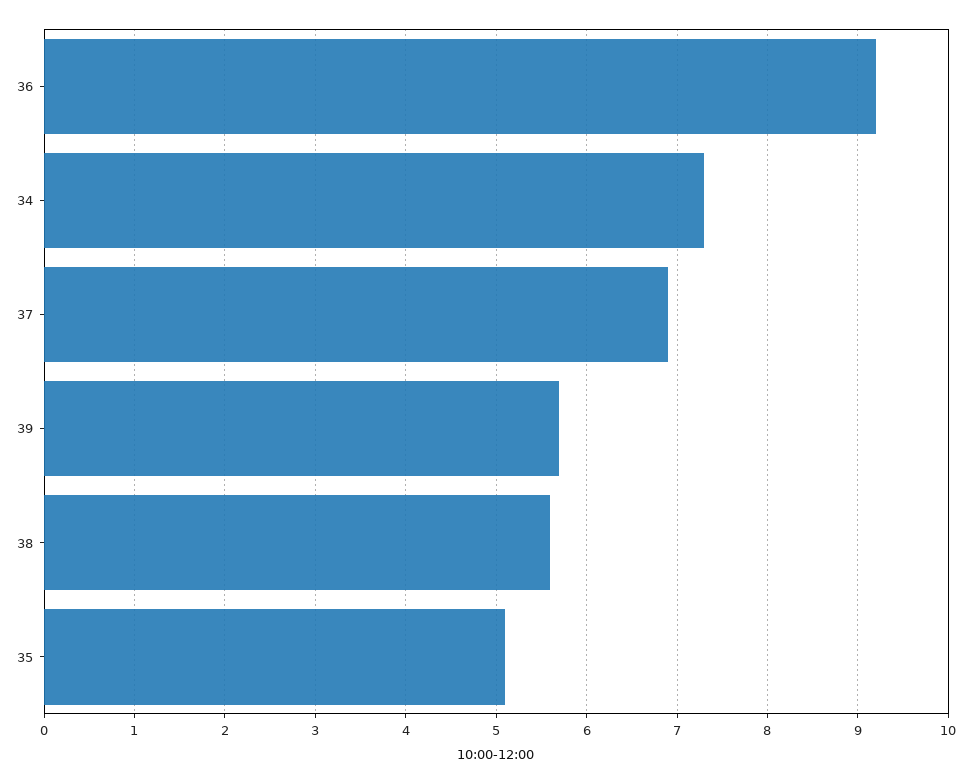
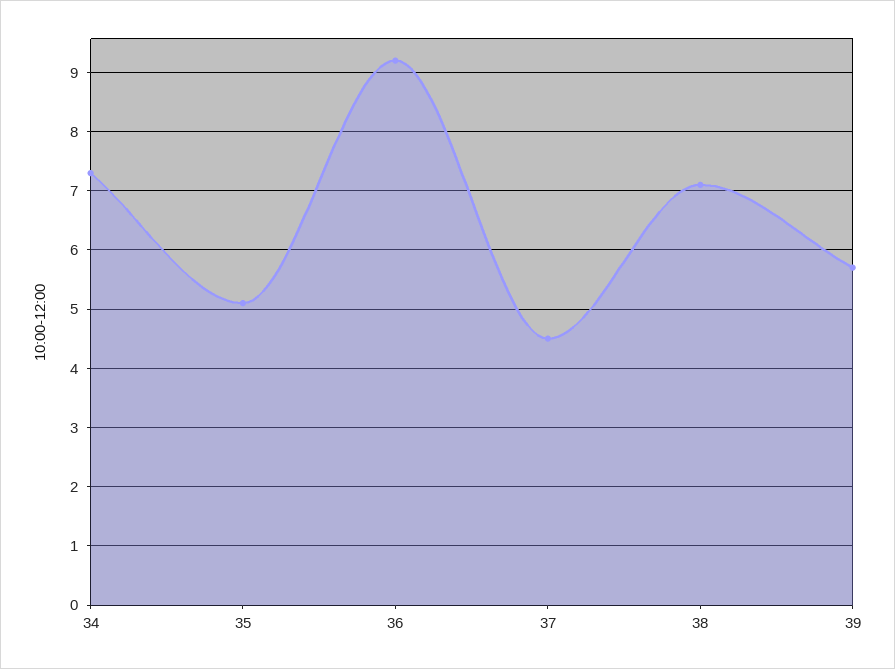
  {
    "36": 9.2,
    "34": 7.3,
-   "37": 6.9,
+   "37": 4.5,
    "39": 5.7,
-   "38": 5.6,
+   "38": 7,
    "35": 5.1
  }

